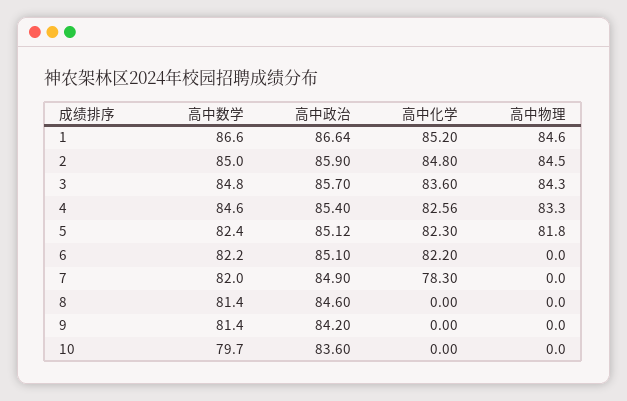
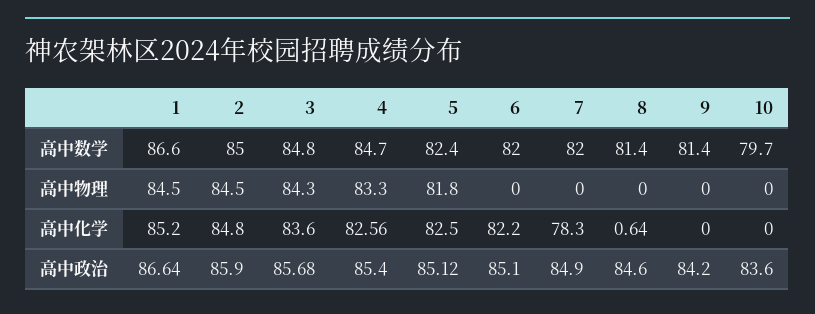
  {
    "高中数学": {
      "1": 86.6,
      "2": 85,
      "3": 84.8,
-     "4": 84.6,
+     "4": 84.7,
      "5": 82.4,
-     "6": 82.2,
+     "6": 82,
      "7": 82,
      "8": 81.4,
      "9": 81.4,
      "10": 79.7
    },
    "高中政治": {
      "1": 86.64,
      "2": 85.9,
-     "3": 85.7,
+     "3": 85.68,
      "4": 85.4,
      "5": 85.12,
      "6": 85.1,
      "7": 84.9,
      "8": 84.6,
      "9": 84.2,
      "10": 83.6
    },
    "高中化学": {
      "1": 85.2,
      "2": 84.8,
      "3": 83.6,
      "4": 82.56,
-     "5": 82.3,
+     "5": 82.5,
      "6": 82.2,
      "7": 78.3,
-     "8": 0,
+     "8": 0.64,
      "9": 0,
      "10": 0
    },
    "高中物理": {
-     "1": 84.6,
+     "1": 84.5,
      "2": 84.5,
      "3": 84.3,
      "4": 83.3,
      "5": 81.8,
      "6": 0,
      "7": 0,
      "8": 0,
      "9": 0,
      "10": 0
    }
  }

